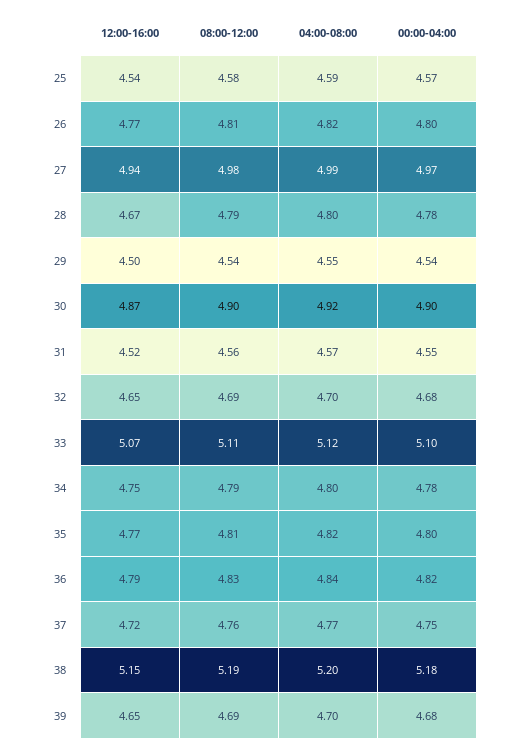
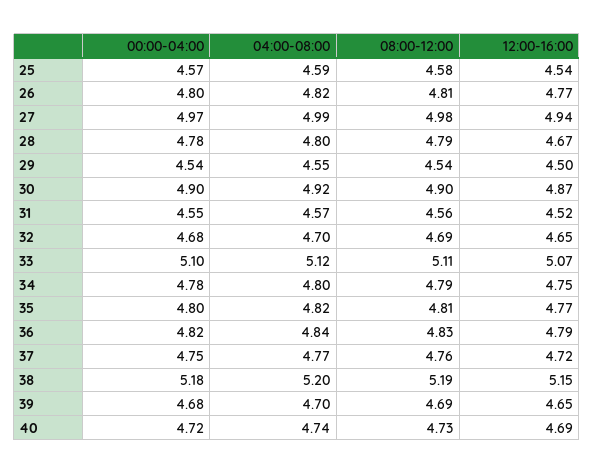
  {
    "12:00-16:00": {
      "25": 4.54,
      "26": 4.77,
      "27": 4.94,
      "28": 4.67,
      "29": 4.5,
      "30": 4.87,
      "31": 4.52,
      "32": 4.65,
      "33": 5.07,
      "34": 4.75,
      "35": 4.77,
      "36": 4.79,
      "37": 4.72,
      "38": 5.15,
-     "39": 4.65
+     "39": 4.65,
+     "40": 4.69
    },
    "08:00-12:00": {
      "25": 4.58,
      "26": 4.81,
      "27": 4.98,
      "28": 4.79,
      "29": 4.54,
      "30": 4.9,
      "31": 4.56,
      "32": 4.69,
      "33": 5.11,
      "34": 4.79,
      "35": 4.81,
      "36": 4.83,
      "37": 4.76,
      "38": 5.19,
-     "39": 4.69
+     "39": 4.69,
+     "40": 4.73
    },
    "04:00-08:00": {
      "25": 4.59,
      "26": 4.82,
      "27": 4.99,
      "28": 4.8,
      "29": 4.55,
      "30": 4.92,
      "31": 4.57,
      "32": 4.7,
      "33": 5.12,
      "34": 4.8,
      "35": 4.82,
      "36": 4.84,
      "37": 4.77,
      "38": 5.2,
-     "39": 4.7
+     "39": 4.7,
+     "40": 4.74
    },
    "00:00-04:00": {
      "25": 4.57,
      "26": 4.8,
      "27": 4.97,
      "28": 4.78,
      "29": 4.54,
      "30": 4.9,
      "31": 4.55,
      "32": 4.68,
      "33": 5.1,
      "34": 4.78,
      "35": 4.8,
      "36": 4.82,
      "37": 4.75,
      "38": 5.18,
-     "39": 4.68
+     "39": 4.68,
+     "40": 4.72
    }
  }

